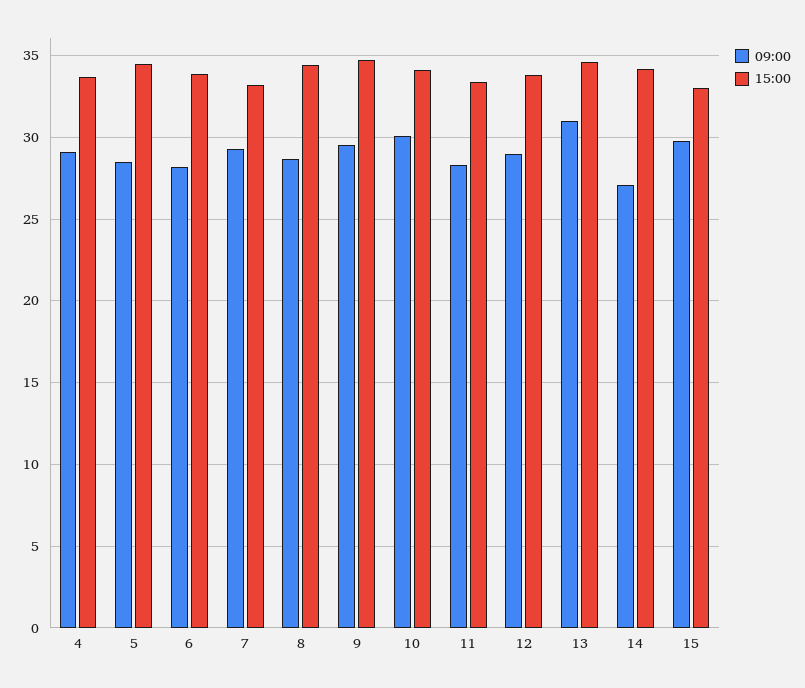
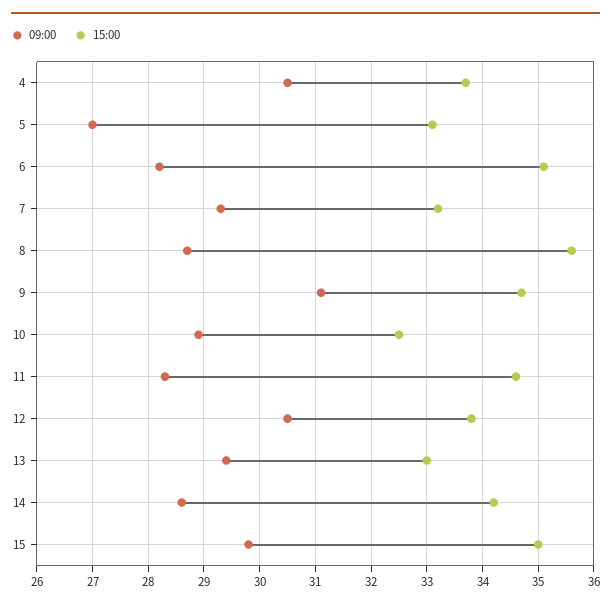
  {
    "09:00": {
-     "4": 29,
+     "4": 30.5,
-     "5": 28.5,
+     "5": 27,
      "6": 28,
      "7": 29.5,
      "8": 28.5,
-     "9": 29.5,
+     "9": 31,
-     "10": 30,
+     "10": 29,
      "11": 28.5,
-     "12": 29,
+     "12": 30.5,
-     "13": 31,
+     "13": 29.5,
-     "14": 27,
+     "14": 28.5,
      "15": 30
    },
    "15:00": {
      "4": 33.5,
-     "5": 34.5,
+     "5": 33,
-     "6": 34,
+     "6": 35,
      "7": 33,
-     "8": 34.5,
+     "8": 35.5,
      "9": 34.5,
-     "10": 34,
+     "10": 32.5,
-     "11": 33.5,
+     "11": 34.5,
      "12": 34,
-     "13": 34.5,
+     "13": 33,
      "14": 34,
-     "15": 33
+     "15": 35
    }
  }

